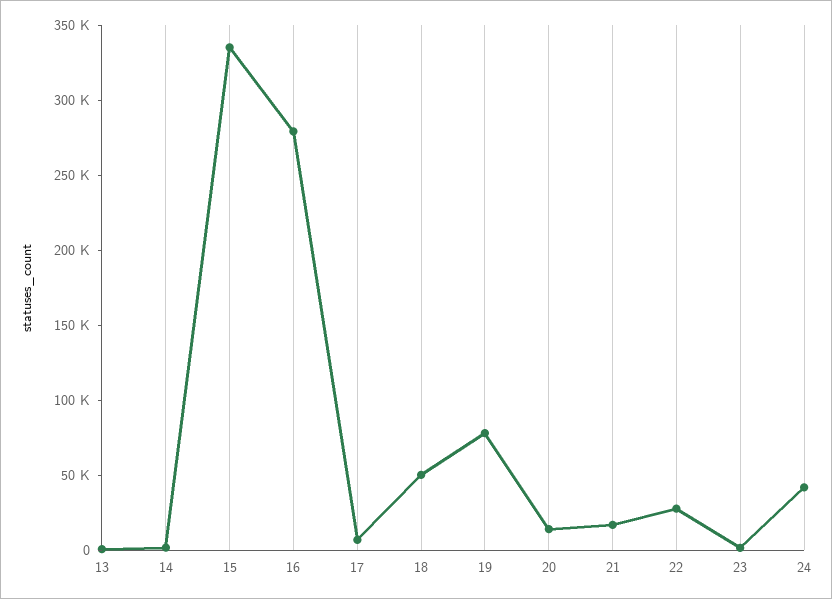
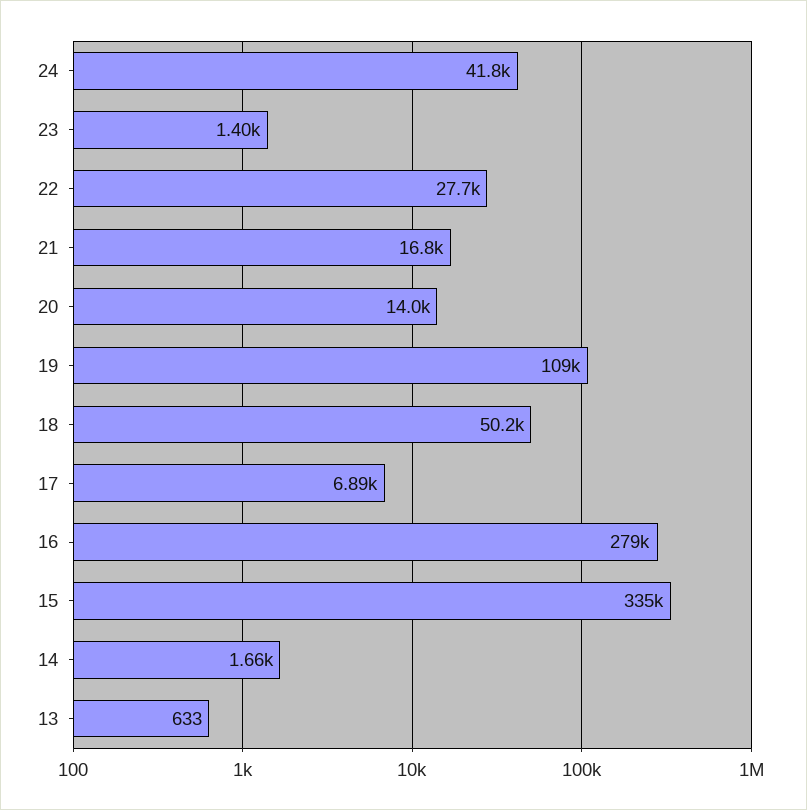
  {
    "13": 633,
    "14": 1660,
    "15": 335000,
    "16": 279000,
    "17": 6890,
    "18": 50200,
-   "19": 80000,
+   "19": 109000,
    "20": 14000,
    "21": 16800,
    "22": 27700,
    "23": 1400,
    "24": 41800
  }

